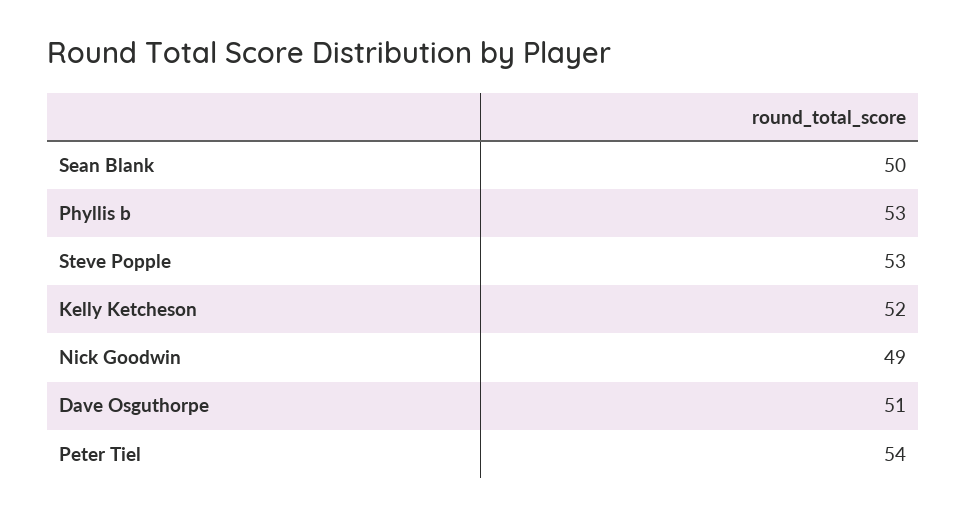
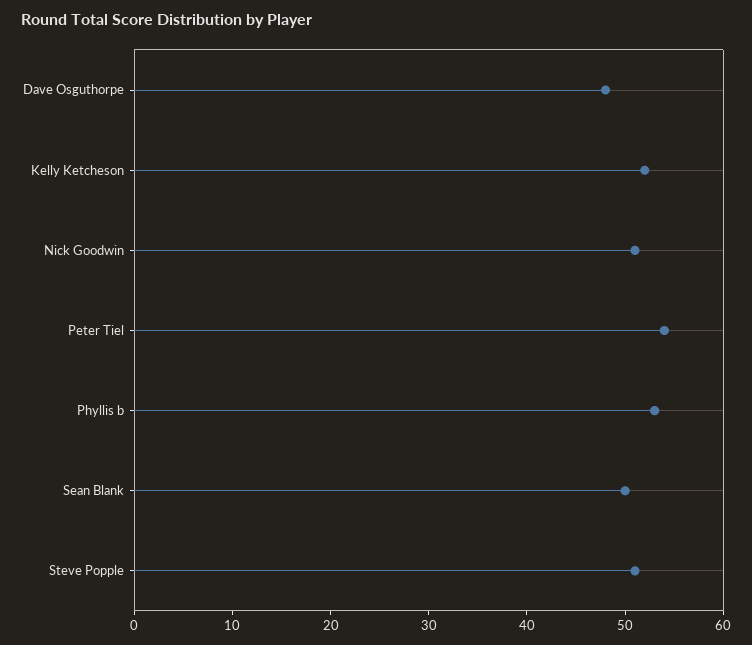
  {
    "Sean Blank": 50,
    "Phyllis b": 53,
-   "Steve Popple": 53,
+   "Steve Popple": 51,
    "Kelly Ketcheson": 52,
-   "Nick Goodwin": 49,
+   "Nick Goodwin": 51,
-   "Dave Osguthorpe": 51,
+   "Dave Osguthorpe": 48,
    "Peter Tiel": 54
  }

